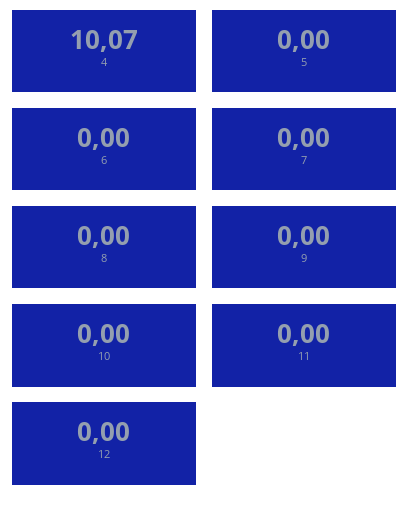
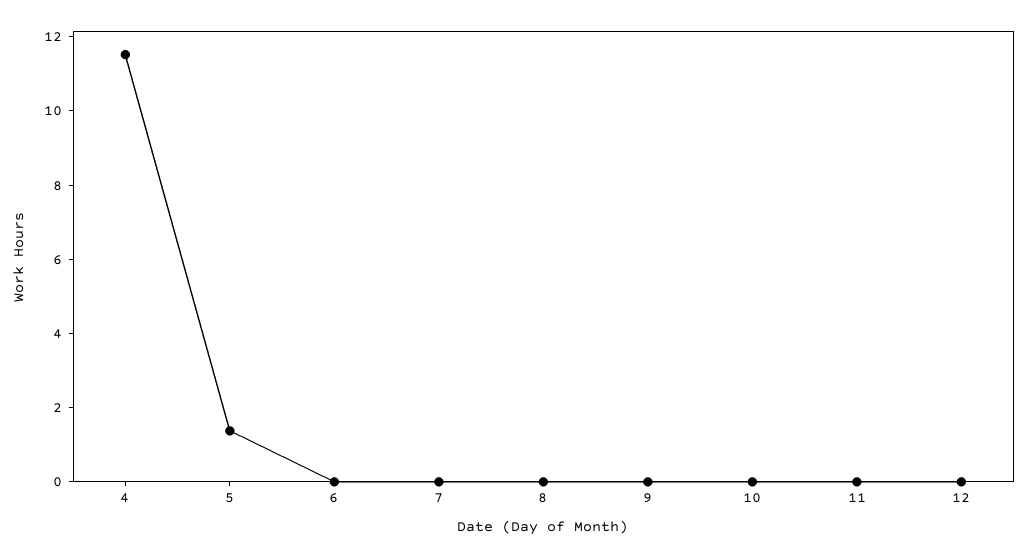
  {
-   "4": 10.07,
+   "4": 11.5,
-   "5": 0,
+   "5": 1.5,
    "6": 0,
    "7": 0,
    "8": 0,
    "9": 0,
    "10": 0,
    "11": 0,
    "12": 0
  }

